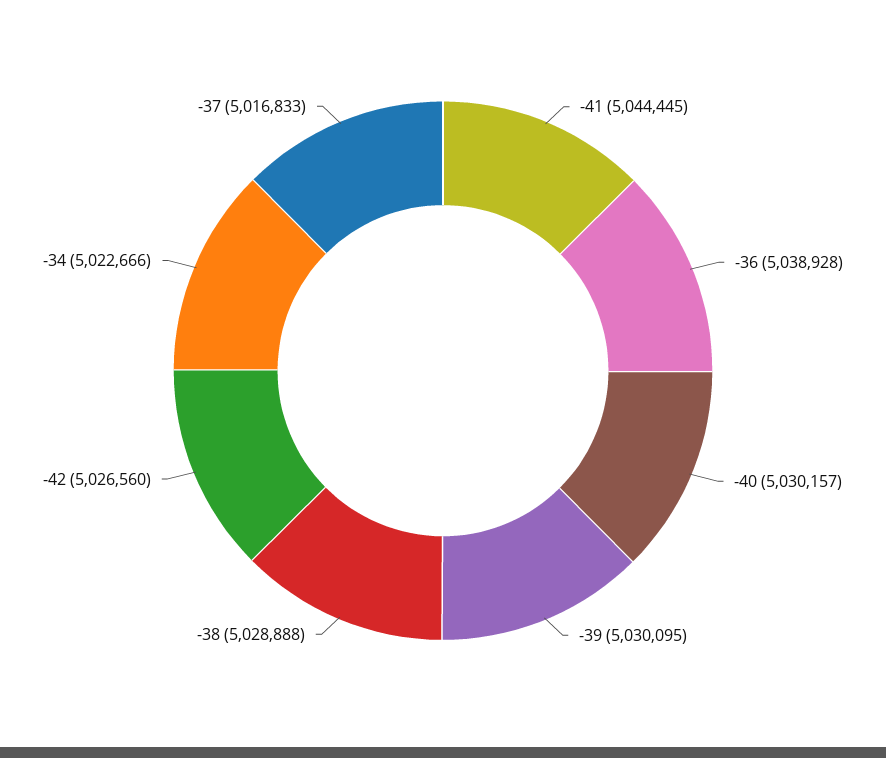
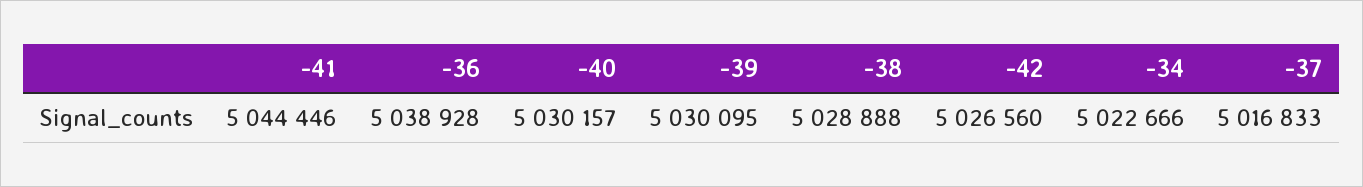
  {
-   "-41": 5044445,
+   "-41": 5044446,
    "-36": 5038928,
    "-40": 5030157,
    "-39": 5030095,
    "-38": 5028888,
    "-42": 5026560,
    "-34": 5022666,
    "-37": 5016833
  }

